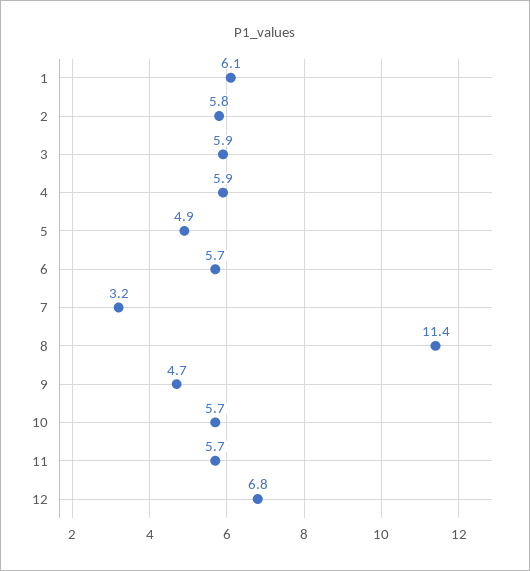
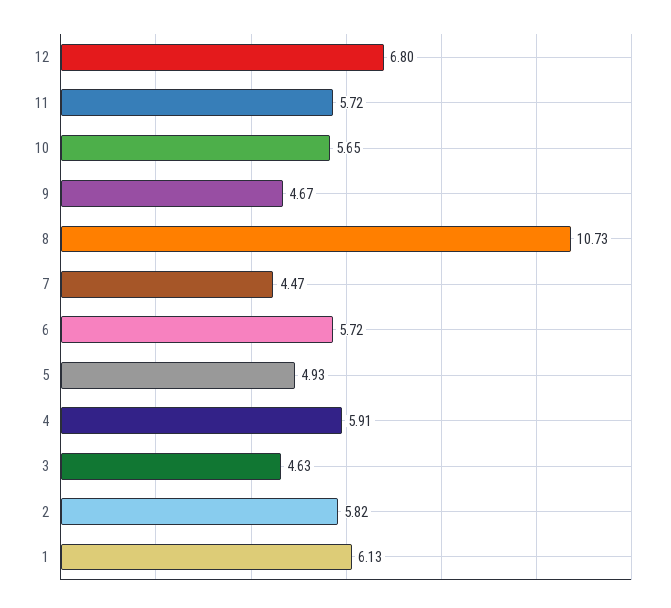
  {
    "1": 6.13,
    "2": 5.82,
-   "3": 5.9,
+   "3": 4.63,
    "4": 5.91,
    "5": 4.93,
    "6": 5.72,
-   "7": 3.2,
+   "7": 4.47,
-   "8": 11.4,
+   "8": 10.73,
    "9": 4.67,
    "10": 5.65,
    "11": 5.72,
    "12": 6.8
  }

